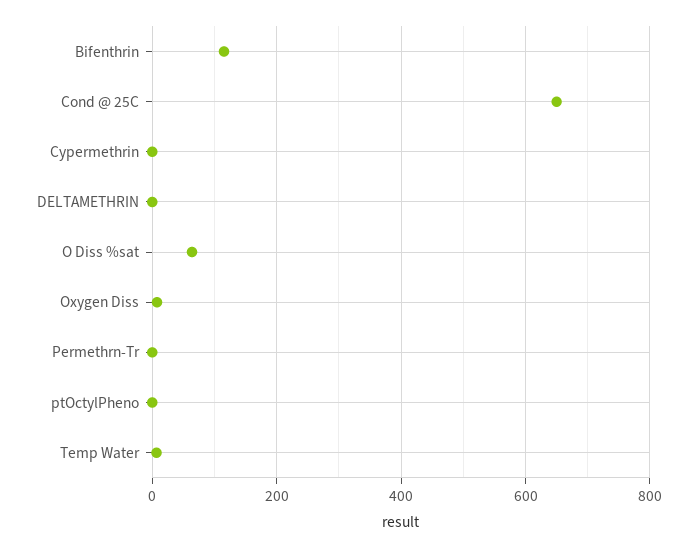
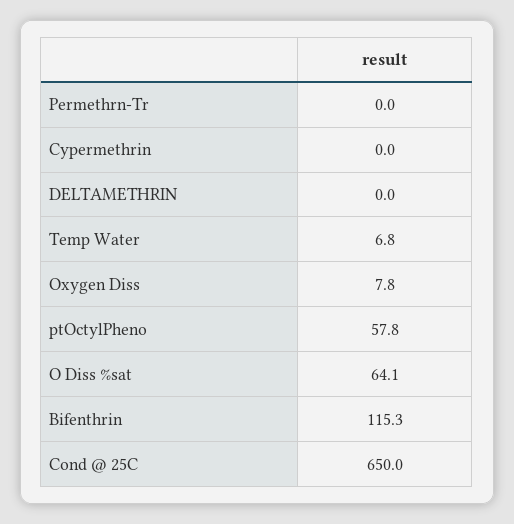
  {
    "Bifenthrin": 115.3,
    "Cond @ 25C": 650,
    "Cypermethrin": 0,
    "DELTAMETHRIN": 0,
    "O Diss %sat": 64.1,
    "Oxygen Diss": 7.8,
    "Permethrn-Tr": 0,
-   "ptOctylPheno": 0,
+   "ptOctylPheno": 57.8,
    "Temp Water": 6.8
  }

